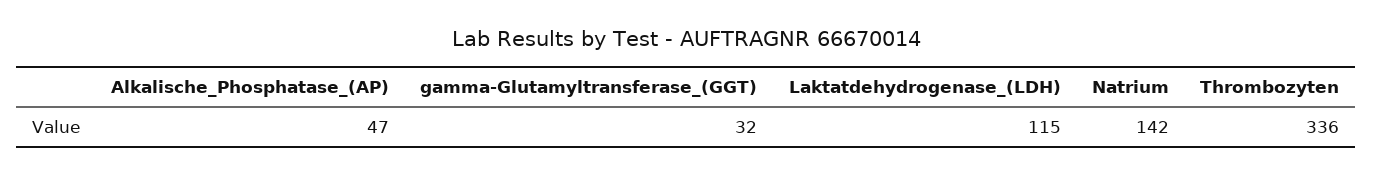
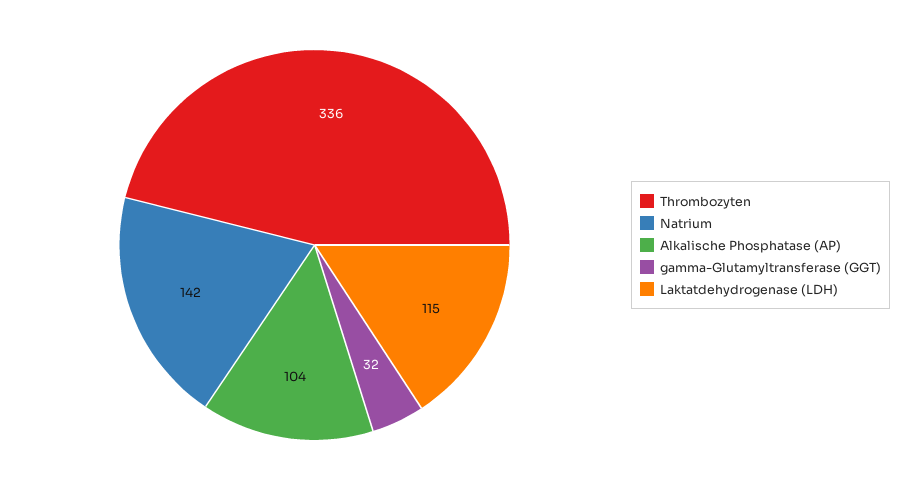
  {
-   "Alkalische_Phosphatase_(AP)": 47,
+   "Alkalische_Phosphatase_(AP)": 104,
    "gamma-Glutamyltransferase_(GGT)": 32,
    "Laktatdehydrogenase_(LDH)": 115,
    "Natrium": 142,
    "Thrombozyten": 336
  }

